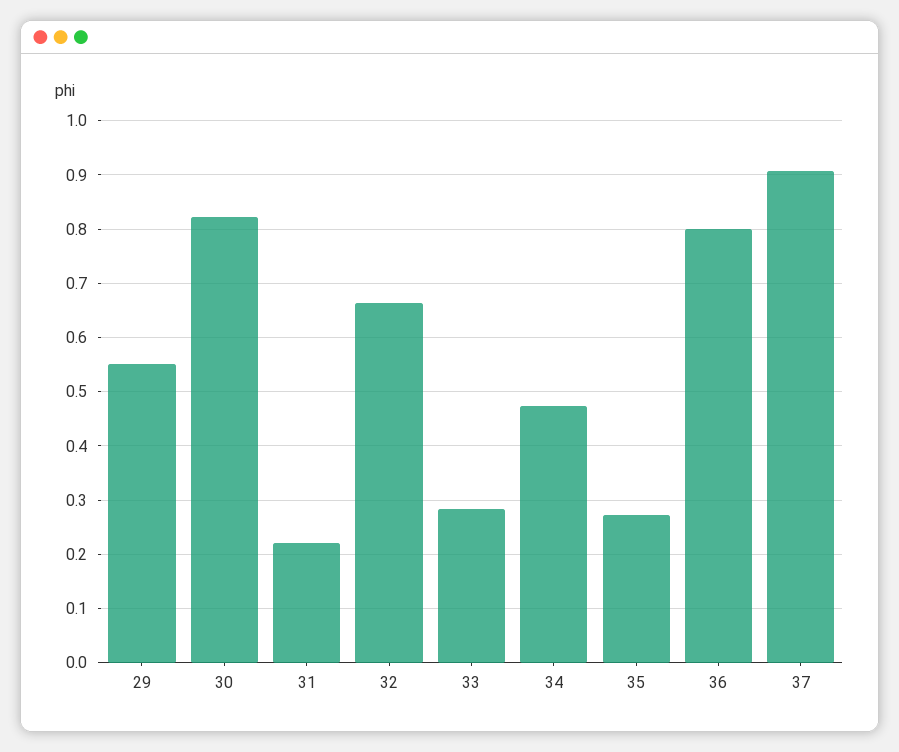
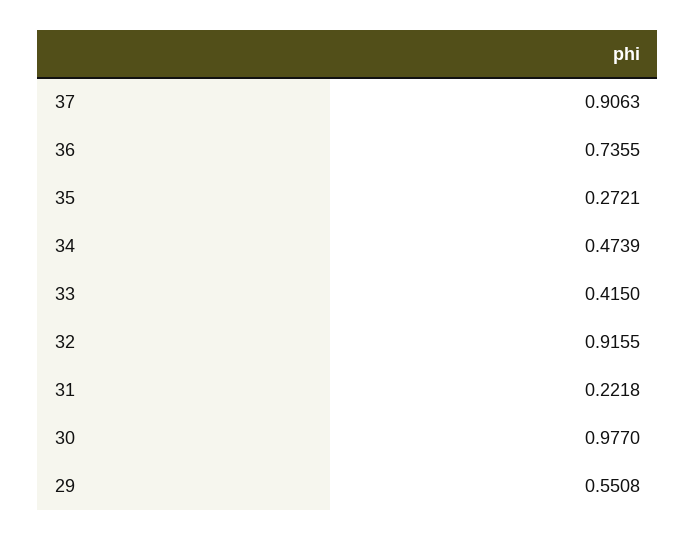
  {
    "29": 0.5508,
-   "30": 0.82,
+   "30": 0.977,
    "31": 0.2218,
-   "32": 0.66,
+   "32": 0.9155,
-   "33": 0.28,
+   "33": 0.415,
    "34": 0.4739,
    "35": 0.2721,
-   "36": 0.8,
+   "36": 0.7355,
    "37": 0.9063
  }

